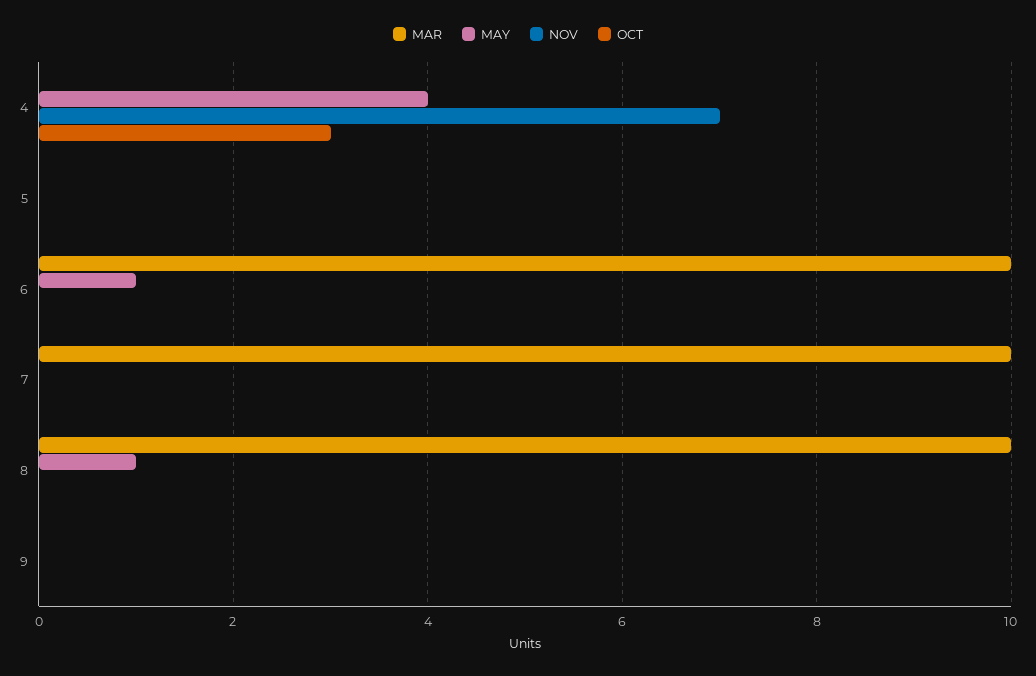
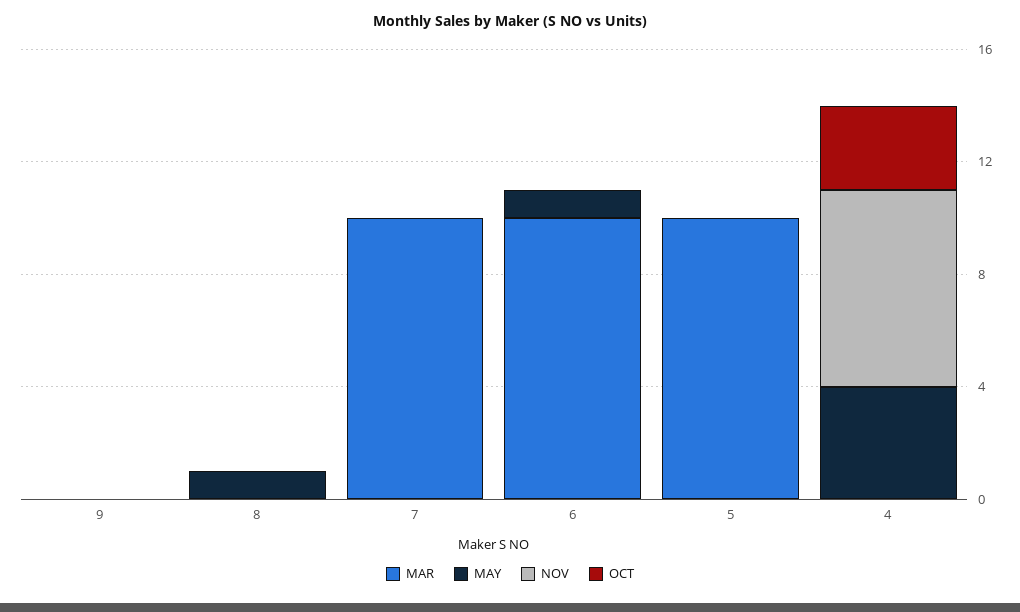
  {
    "MAR": {
      "4": 0,
-     "5": 0,
+     "5": 10,
      "6": 10,
      "7": 10,
-     "8": 10,
+     "8": 0,
      "9": 0
    },
    "MAY": {
      "4": 4,
      "5": 0,
      "6": 1,
      "7": 0,
      "8": 1,
      "9": 0
    },
    "NOV": {
      "4": 7,
      "5": 0,
      "6": 0,
      "7": 0,
      "8": 0,
      "9": 0
    },
    "OCT": {
      "4": 3,
      "5": 0,
      "6": 0,
      "7": 0,
      "8": 0,
      "9": 0
    }
  }

